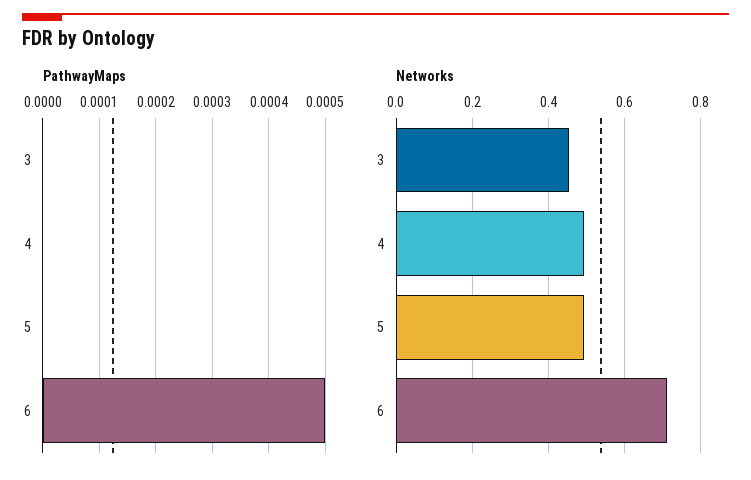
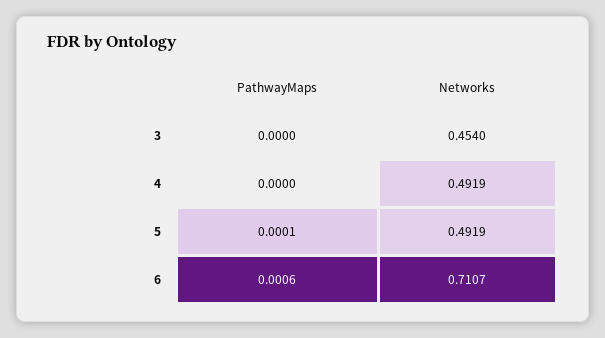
  {
    "PathwayMaps": {
      "3": 0,
      "4": 0,
-     "5": 0,
+     "5": 0.0001,
-     "6": 0.0005
+     "6": 0.0006
    },
    "Networks": {
      "3": 0.454,
      "4": 0.4919,
      "5": 0.4919,
      "6": 0.7107
    }
  }

